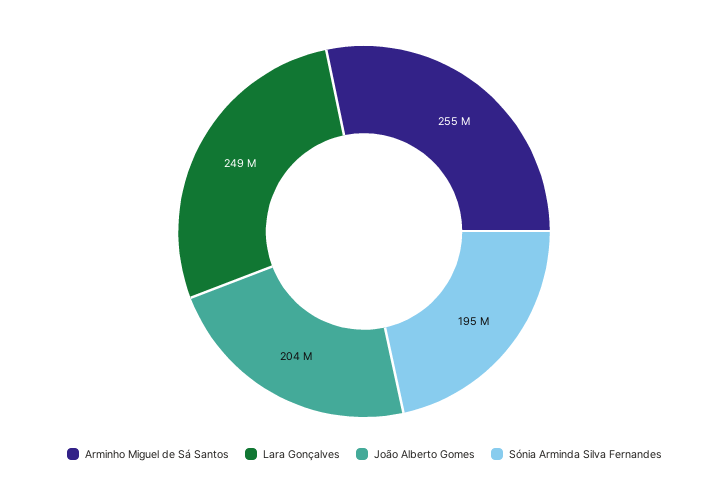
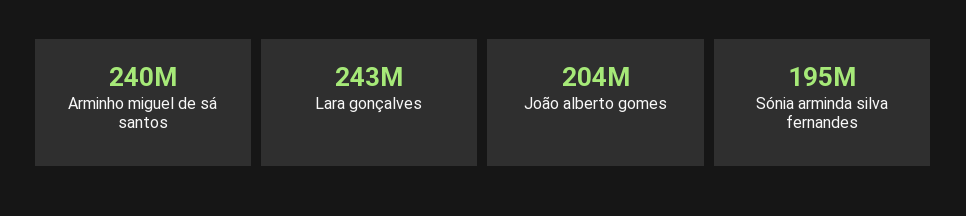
  {
-   "Arminho Miguel de Sá Santos": 255000000,
+   "Arminho Miguel de Sá Santos": 240000000,
-   "Lara Gonçalves": 249000000,
+   "Lara Gonçalves": 243000000,
    "João Alberto Gomes": 204000000,
    "Sónia Arminda Silva Fernandes": 195000000
  }

